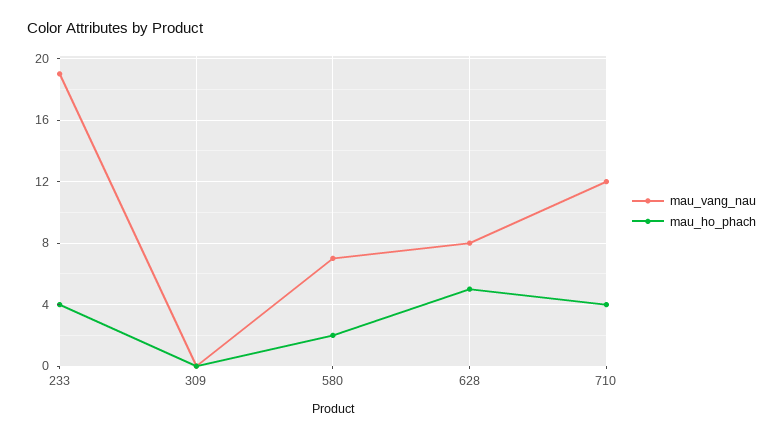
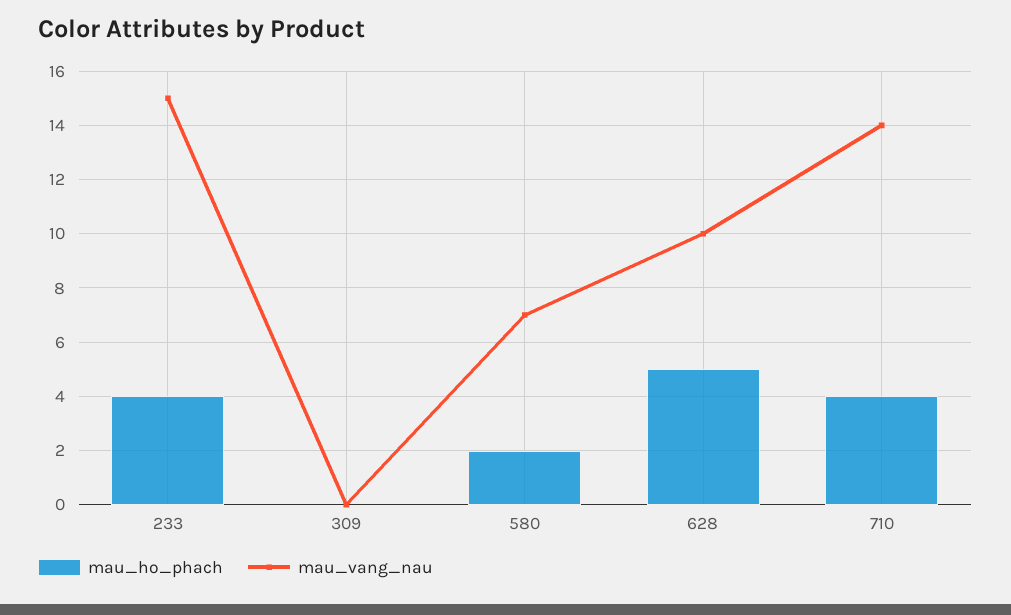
  {
    "mau_vang_nau": {
-     "233": 19,
+     "233": 15,
      "309": 0,
      "580": 7,
-     "628": 8,
+     "628": 10,
-     "710": 12
+     "710": 14
    },
    "mau_ho_phach": {
      "233": 4,
      "309": 0,
      "580": 2,
      "628": 5,
      "710": 4
    }
  }

